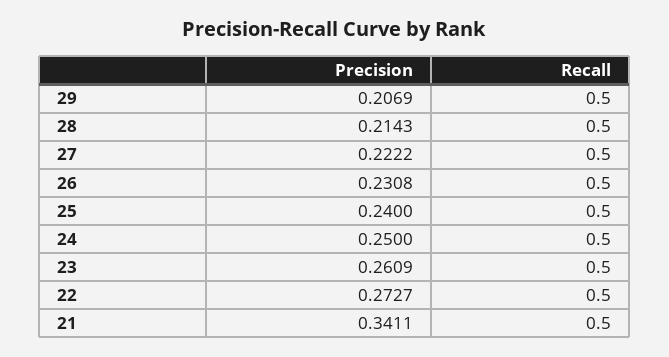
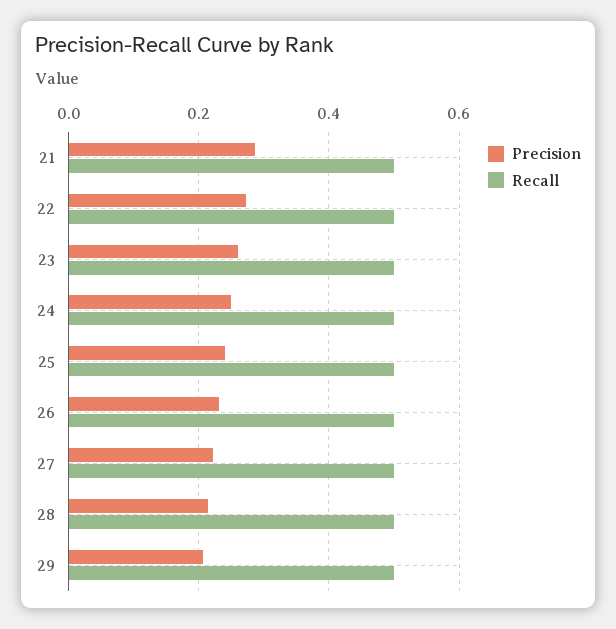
  {
    "Precision": {
      "29": 0.2069,
      "28": 0.2143,
      "27": 0.2222,
      "26": 0.2308,
      "25": 0.24,
      "24": 0.25,
      "23": 0.2609,
      "22": 0.2727,
-     "21": 0.3411
+     "21": 0.28
    },
    "Recall": {
      "29": 0.5,
      "28": 0.5,
      "27": 0.5,
      "26": 0.5,
      "25": 0.5,
      "24": 0.5,
      "23": 0.5,
      "22": 0.5,
      "21": 0.5
    }
  }

